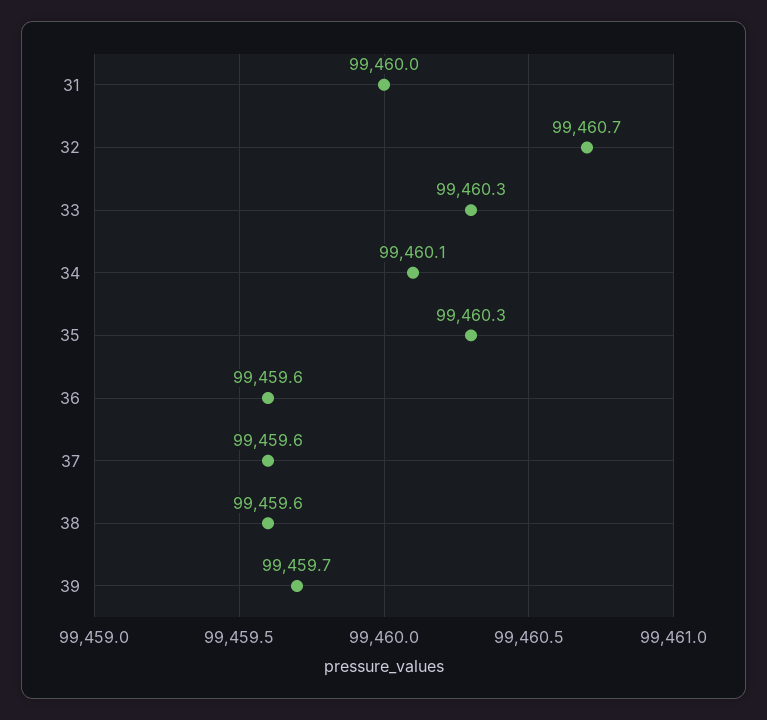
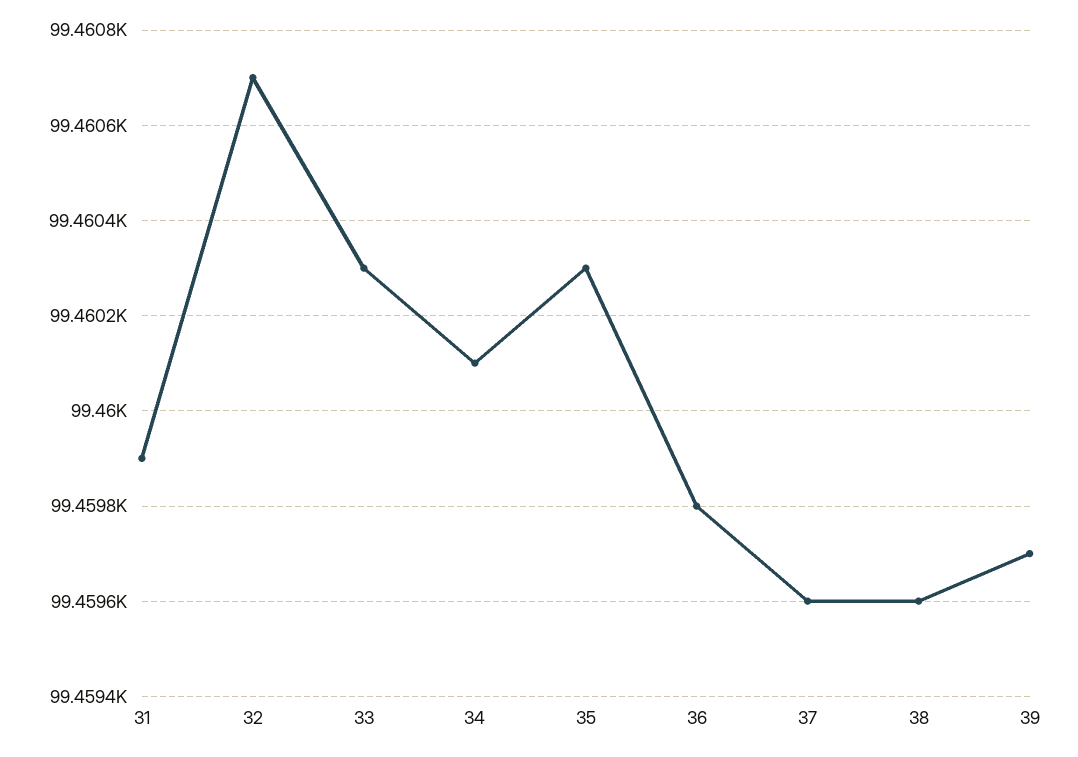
  {
-   "31": 99460,
+   "31": 99459.9,
    "32": 99460.7,
    "33": 99460.3,
    "34": 99460.1,
    "35": 99460.3,
-   "36": 99459.6,
+   "36": 99459.8,
    "37": 99459.6,
    "38": 99459.6,
    "39": 99459.7
  }

